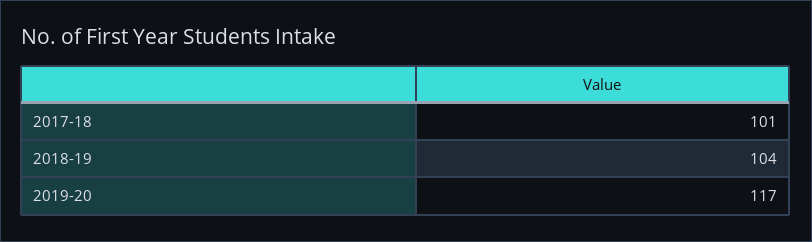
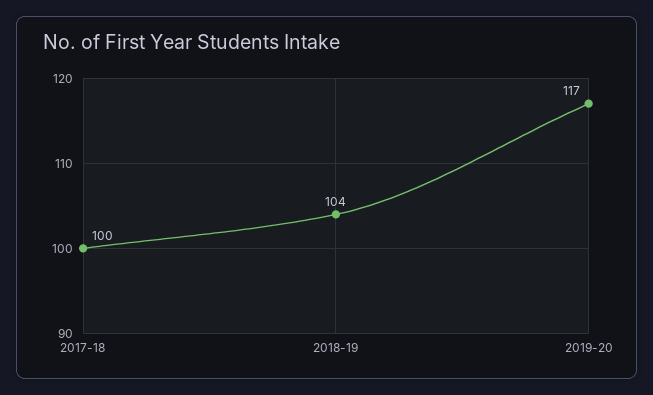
  {
-   "2017-18": 101,
+   "2017-18": 100,
    "2018-19": 104,
    "2019-20": 117
  }

